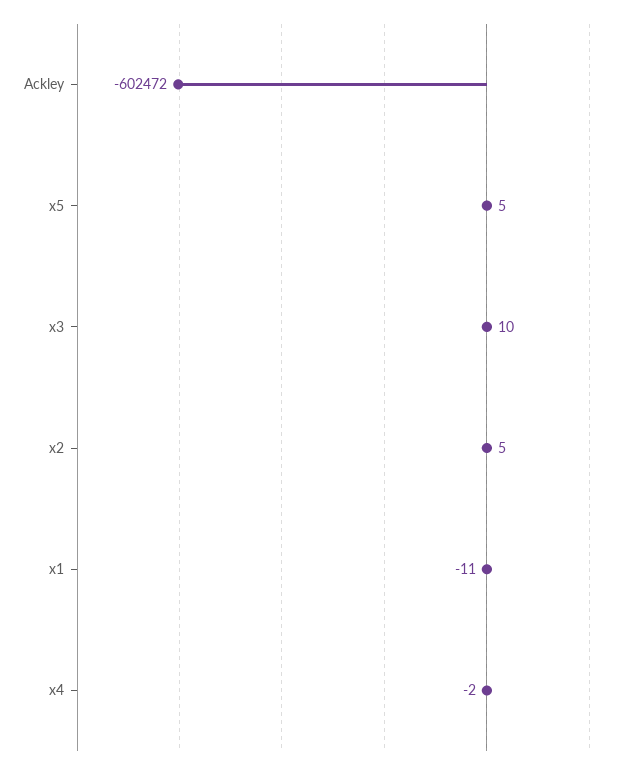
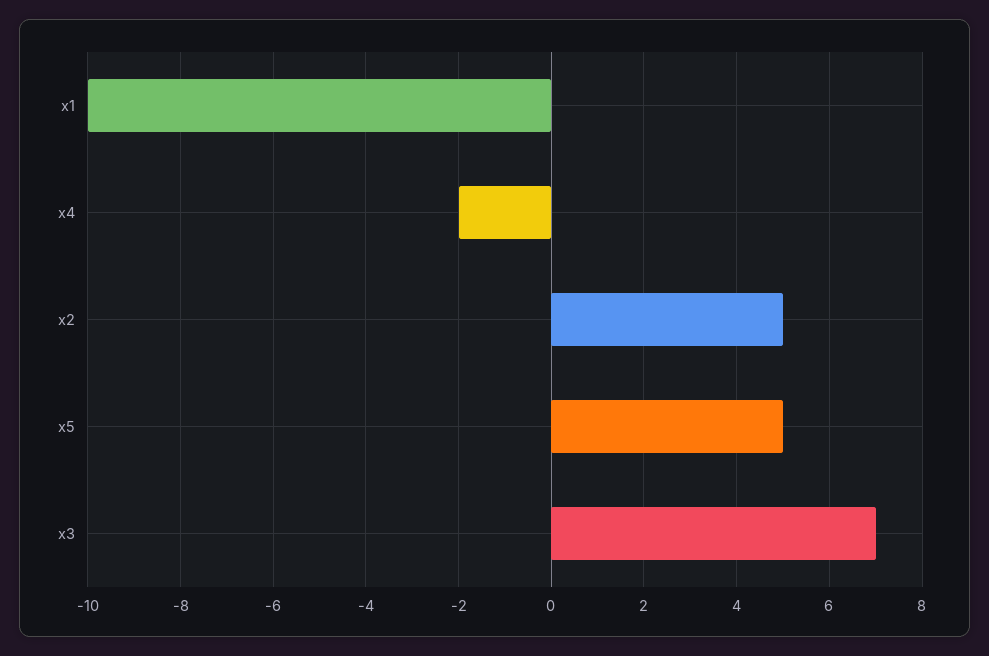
  {
-   "Ackley": -602472,
    "x5": 5,
-   "x3": 10,
+   "x3": 7,
    "x2": 5,
-   "x1": -11,
+   "x1": -10,
    "x4": -2
  }

